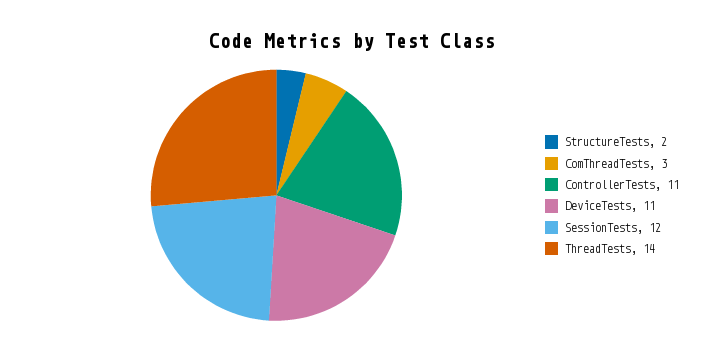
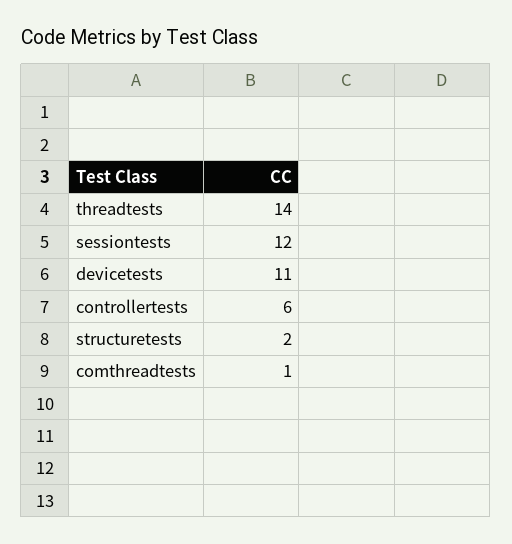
  {
    "StructureTests": 2,
-   "ComThreadTests": 3,
+   "ComThreadTests": 1,
-   "ControllerTests": 11,
+   "ControllerTests": 6,
    "DeviceTests": 11,
    "SessionTests": 12,
    "ThreadTests": 14
  }

